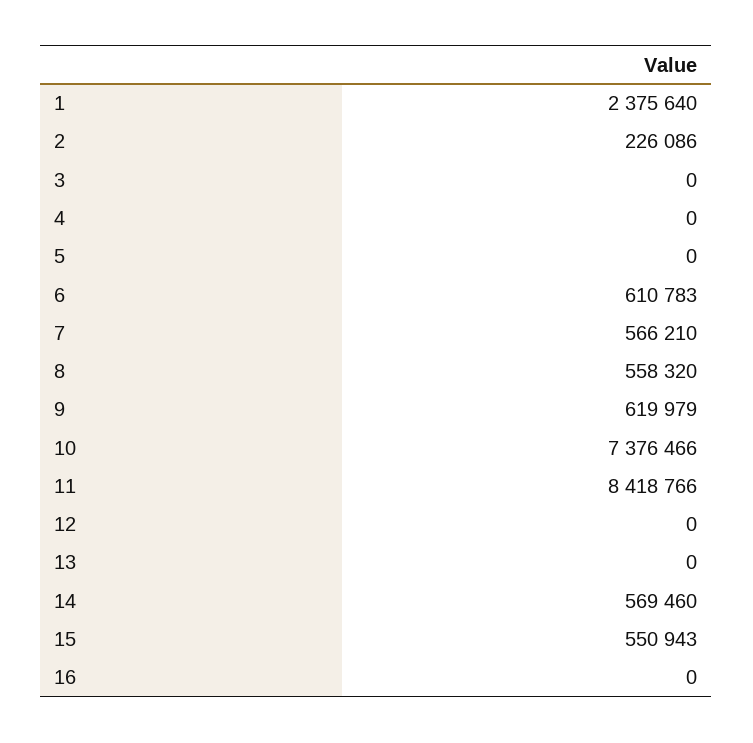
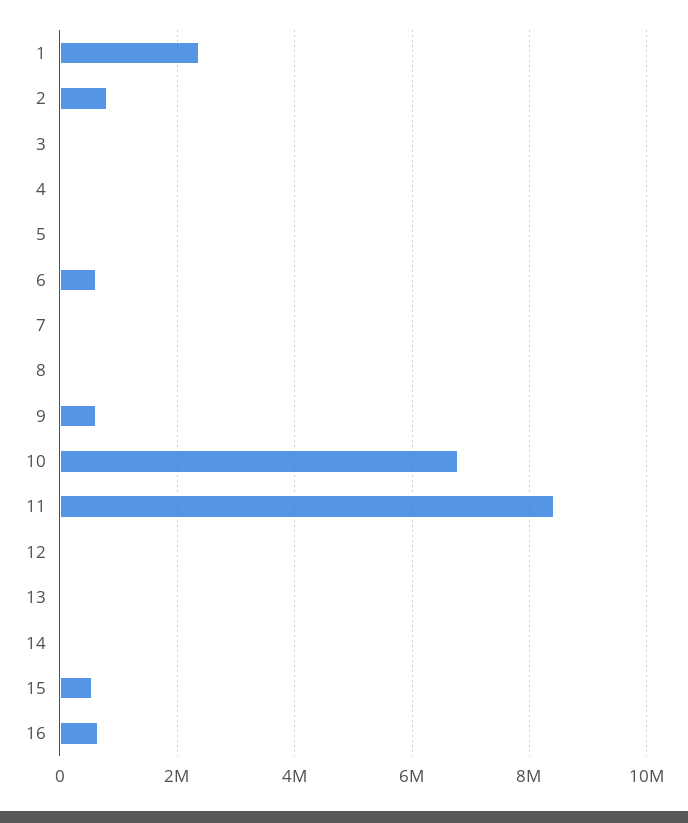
  {
    "1": 2375640,
-   "2": 226086,
+   "2": 800000,
    "3": 0,
    "4": 0,
    "5": 0,
    "6": 610783,
-   "7": 566210,
+   "7": 0,
-   "8": 558320,
+   "8": 0,
    "9": 619979,
-   "10": 7376466,
+   "10": 6800000,
    "11": 8418766,
    "12": 0,
    "13": 0,
-   "14": 569460,
+   "14": 0,
    "15": 550943,
-   "16": 0
+   "16": 600000
  }

